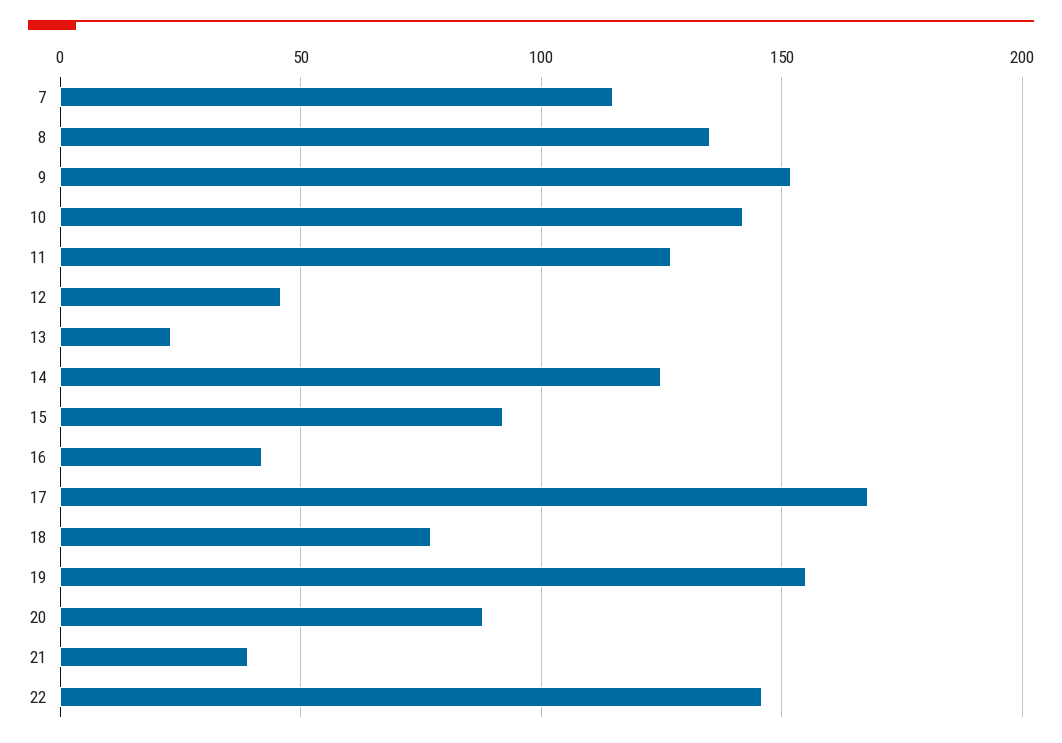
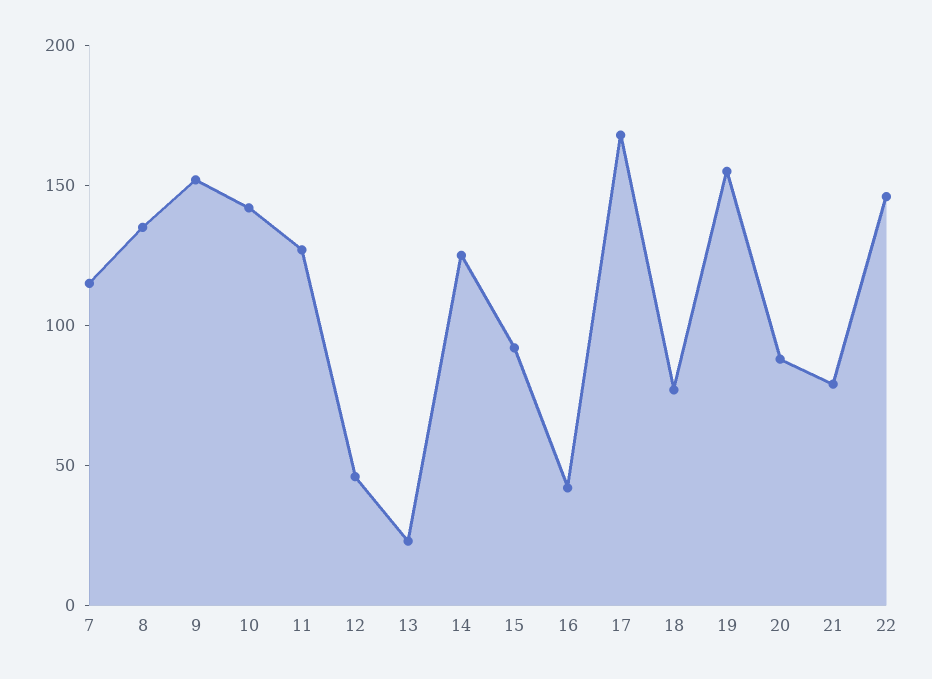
  {
    "7": 115,
    "8": 135,
    "9": 150,
    "10": 140,
    "11": 125,
    "12": 45,
    "13": 25,
    "14": 125,
    "15": 90,
    "16": 40,
    "17": 170,
    "18": 75,
    "19": 155,
    "20": 90,
-   "21": 40,
+   "21": 80,
    "22": 145
  }

